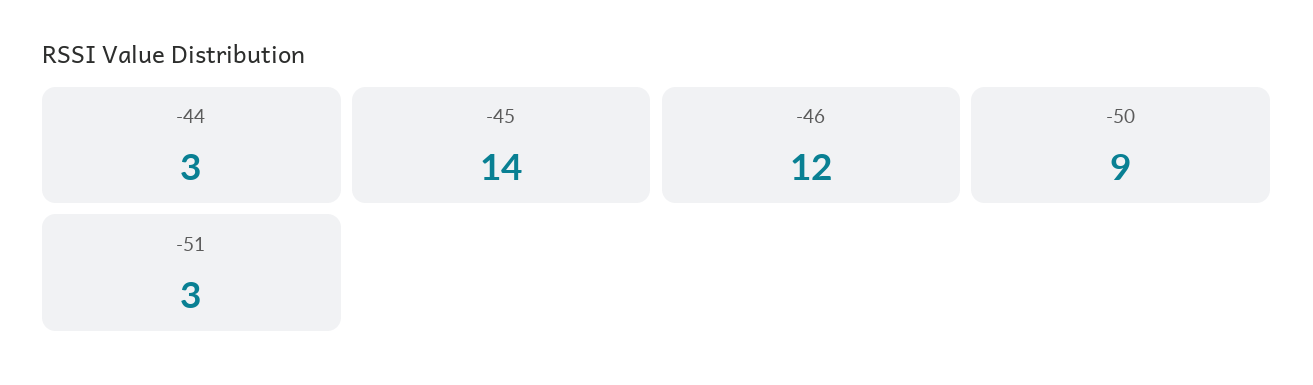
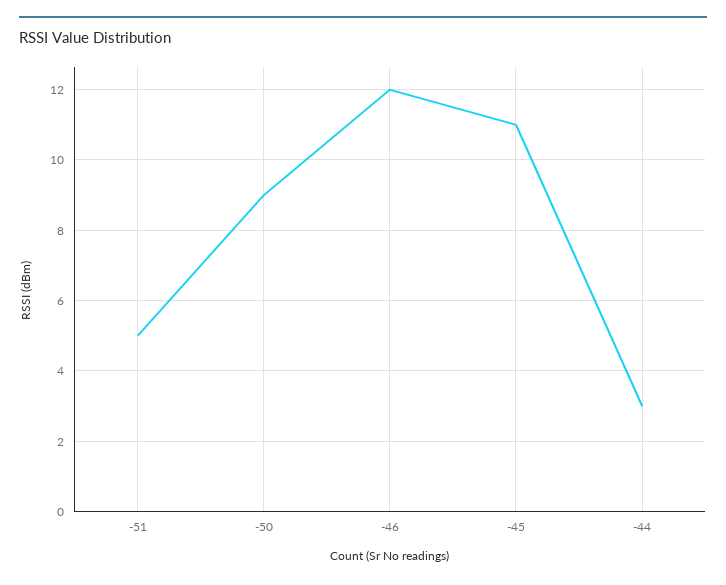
  {
    "-44": 3,
-   "-45": 14,
+   "-45": 11,
    "-46": 12,
    "-50": 9,
-   "-51": 3
+   "-51": 5
  }

